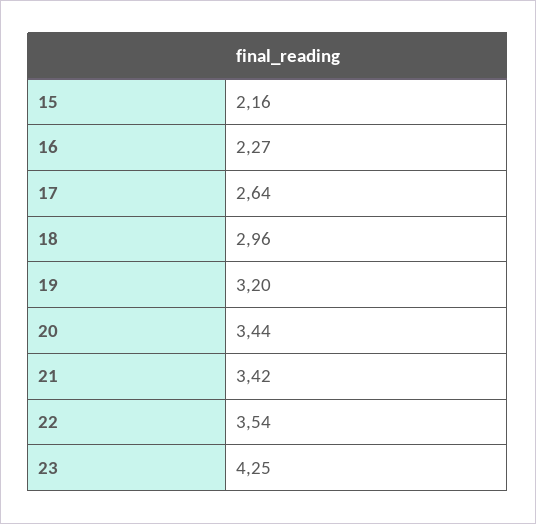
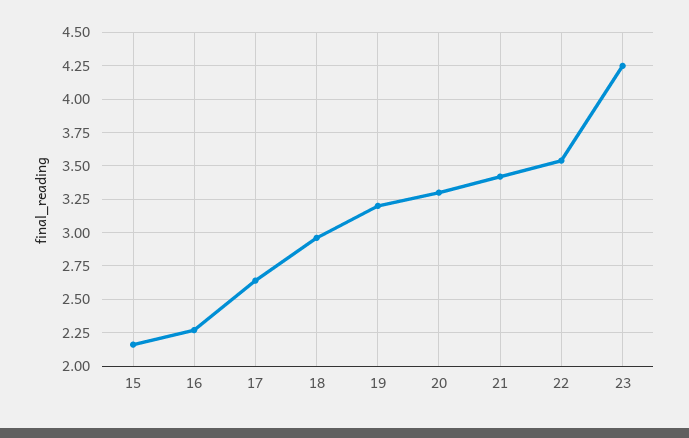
  {
    "15": 2.16,
    "16": 2.27,
    "17": 2.64,
    "18": 2.96,
    "19": 3.2,
-   "20": 3.44,
+   "20": 3.3,
    "21": 3.42,
    "22": 3.54,
    "23": 4.25
  }

